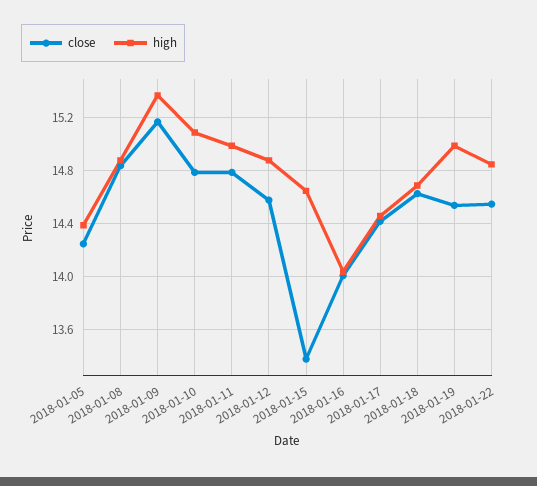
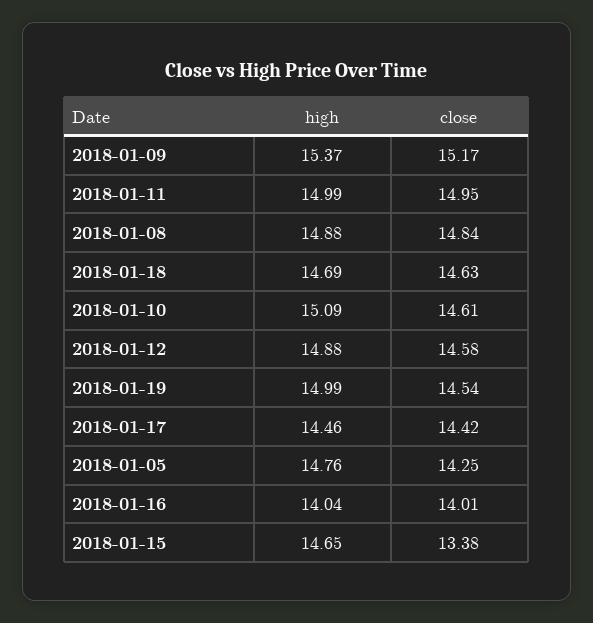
  {
    "close": {
      "2018-01-05": 14.25,
      "2018-01-08": 14.84,
      "2018-01-09": 15.17,
-     "2018-01-10": 14.8,
+     "2018-01-10": 14.61,
-     "2018-01-11": 14.8,
+     "2018-01-11": 14.95,
      "2018-01-12": 14.58,
      "2018-01-15": 13.38,
      "2018-01-16": 14.01,
      "2018-01-17": 14.42,
      "2018-01-18": 14.63,
-     "2018-01-19": 14.54,
+     "2018-01-19": 14.54
-     "2018-01-22": 14.55
    },
    "high": {
-     "2018-01-05": 14.4,
+     "2018-01-05": 14.76,
      "2018-01-08": 14.88,
      "2018-01-09": 15.37,
      "2018-01-10": 15.09,
      "2018-01-11": 14.99,
      "2018-01-12": 14.88,
      "2018-01-15": 14.65,
      "2018-01-16": 14.04,
      "2018-01-17": 14.46,
      "2018-01-18": 14.69,
-     "2018-01-19": 14.99,
+     "2018-01-19": 14.99
-     "2018-01-22": 14.85
    }
  }

